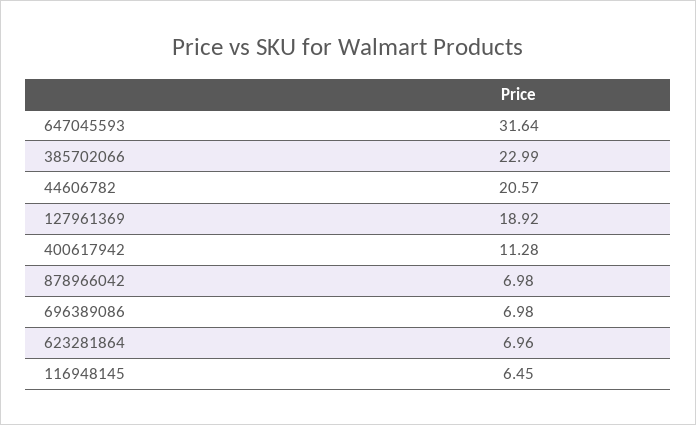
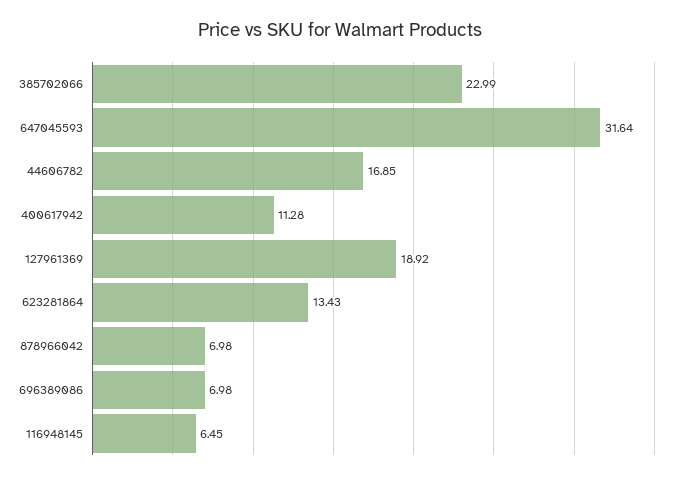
  {
    "647045593": 31.64,
    "385702066": 22.99,
-   "44606782": 20.57,
+   "44606782": 16.85,
    "127961369": 18.92,
    "400617942": 11.28,
    "878966042": 6.98,
    "696389086": 6.98,
-   "623281864": 6.96,
+   "623281864": 13.43,
    "116948145": 6.45
  }

